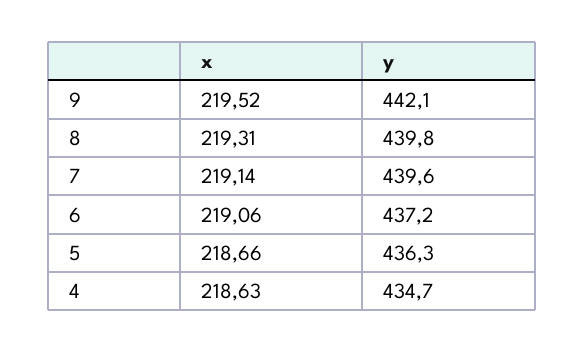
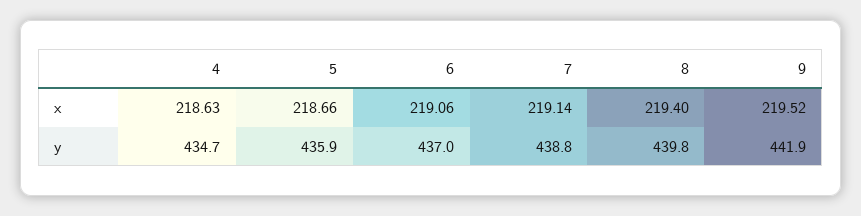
  {
    "x": {
      "9": 219.52,
-     "8": 219.31,
+     "8": 219.4,
      "7": 219.14,
      "6": 219.06,
      "5": 218.66,
      "4": 218.63
    },
    "y": {
-     "9": 442.1,
+     "9": 441.9,
      "8": 439.8,
-     "7": 439.6,
+     "7": 438.8,
-     "6": 437.2,
+     "6": 437,
-     "5": 436.3,
+     "5": 435.9,
      "4": 434.7
    }
  }

